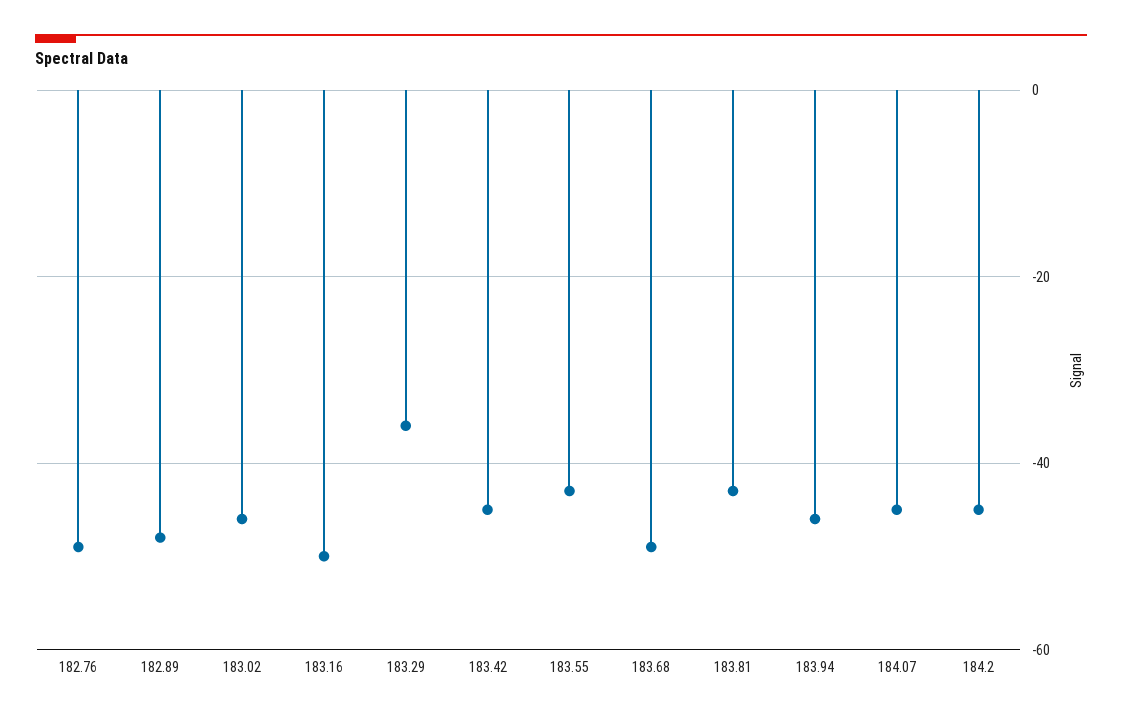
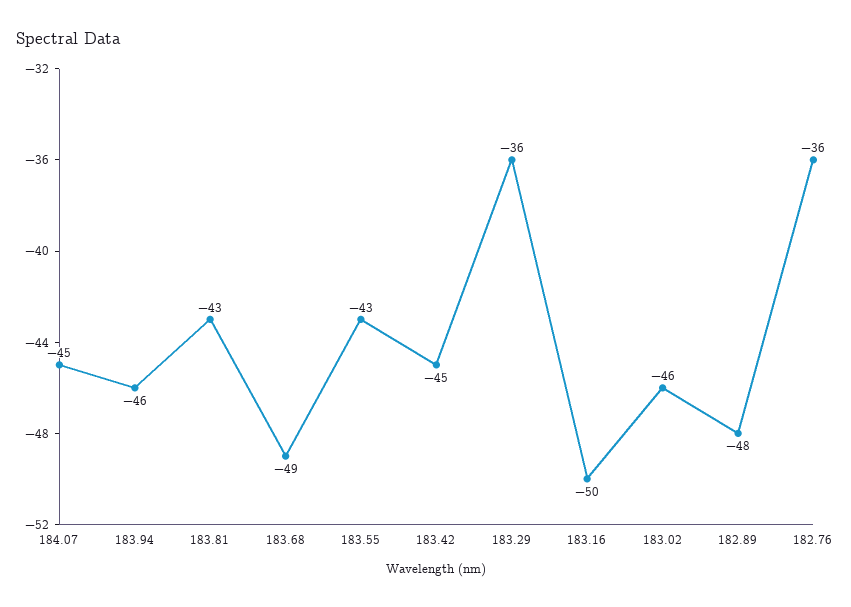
  {
-   "182.76": -50,
+   "182.76": -36,
    "182.89": -48,
    "183.02": -46,
    "183.16": -50,
    "183.29": -36,
    "183.42": -45,
    "183.55": -43,
    "183.68": -49,
    "183.81": -43,
    "183.94": -46,
-   "184.07": -45,
+   "184.07": -45
-   "184.2": -45
  }

